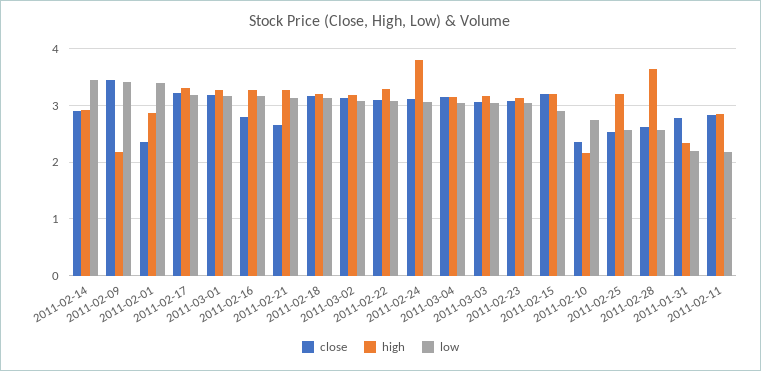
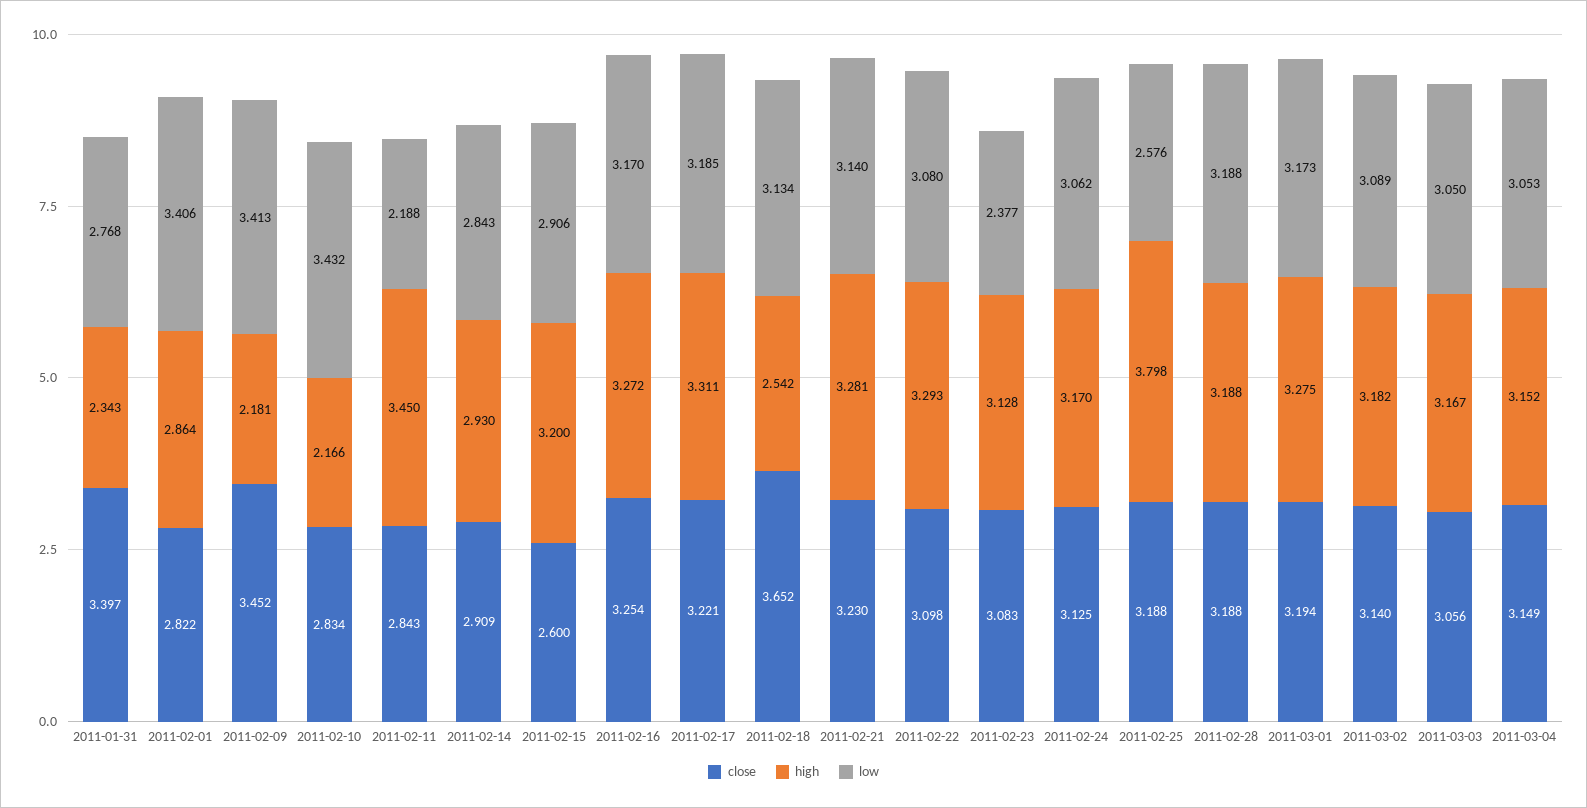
  {
    "close": {
      "2011-02-14": 2.909,
      "2011-02-09": 3.452,
-     "2011-02-01": 2.4,
+     "2011-02-01": 2.822,
      "2011-02-17": 3.221,
      "2011-03-01": 3.194,
-     "2011-02-16": 2.8,
+     "2011-02-16": 3.254,
-     "2011-02-21": 2.6,
+     "2011-02-21": 3.23,
-     "2011-02-18": 3.2,
+     "2011-02-18": 3.652,
      "2011-03-02": 3.14,
      "2011-02-22": 3.098,
      "2011-02-24": 3.125,
      "2011-03-04": 3.149,
      "2011-03-03": 3.056,
      "2011-02-23": 3.083,
-     "2011-02-15": 3.2,
+     "2011-02-15": 2.6,
-     "2011-02-10": 2.4,
+     "2011-02-10": 2.834,
-     "2011-02-25": 2.6,
+     "2011-02-25": 3.188,
-     "2011-02-28": 2.6,
+     "2011-02-28": 3.188,
-     "2011-01-31": 2.8,
+     "2011-01-31": 3.397,
      "2011-02-11": 2.843
    },
    "high": {
      "2011-02-14": 2.93,
      "2011-02-09": 2.181,
      "2011-02-01": 2.864,
      "2011-02-17": 3.311,
      "2011-03-01": 3.275,
      "2011-02-16": 3.272,
      "2011-02-21": 3.281,
-     "2011-02-18": 3.2,
+     "2011-02-18": 2.542,
      "2011-03-02": 3.182,
      "2011-02-22": 3.293,
-     "2011-02-24": 3.8,
+     "2011-02-24": 3.17,
      "2011-03-04": 3.152,
      "2011-03-03": 3.167,
      "2011-02-23": 3.128,
      "2011-02-15": 3.2,
      "2011-02-10": 2.166,
-     "2011-02-25": 3.2,
+     "2011-02-25": 3.798,
-     "2011-02-28": 3.6,
+     "2011-02-28": 3.188,
      "2011-01-31": 2.343,
-     "2011-02-11": 2.8
+     "2011-02-11": 3.45
    },
    "low": {
-     "2011-02-14": 3.4,
+     "2011-02-14": 2.843,
      "2011-02-09": 3.413,
      "2011-02-01": 3.406,
      "2011-02-17": 3.185,
      "2011-03-01": 3.173,
      "2011-02-16": 3.17,
      "2011-02-21": 3.14,
      "2011-02-18": 3.134,
      "2011-03-02": 3.089,
      "2011-02-22": 3.08,
      "2011-02-24": 3.062,
      "2011-03-04": 3.053,
      "2011-03-03": 3.05,
-     "2011-02-23": 3,
+     "2011-02-23": 2.377,
      "2011-02-15": 2.906,
-     "2011-02-10": 2.8,
+     "2011-02-10": 3.432,
      "2011-02-25": 2.576,
-     "2011-02-28": 2.6,
+     "2011-02-28": 3.188,
-     "2011-01-31": 2.2,
+     "2011-01-31": 2.768,
      "2011-02-11": 2.188
    }
  }

